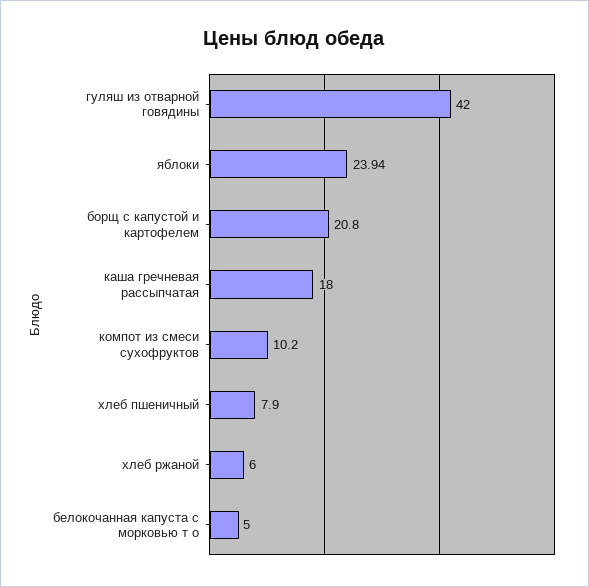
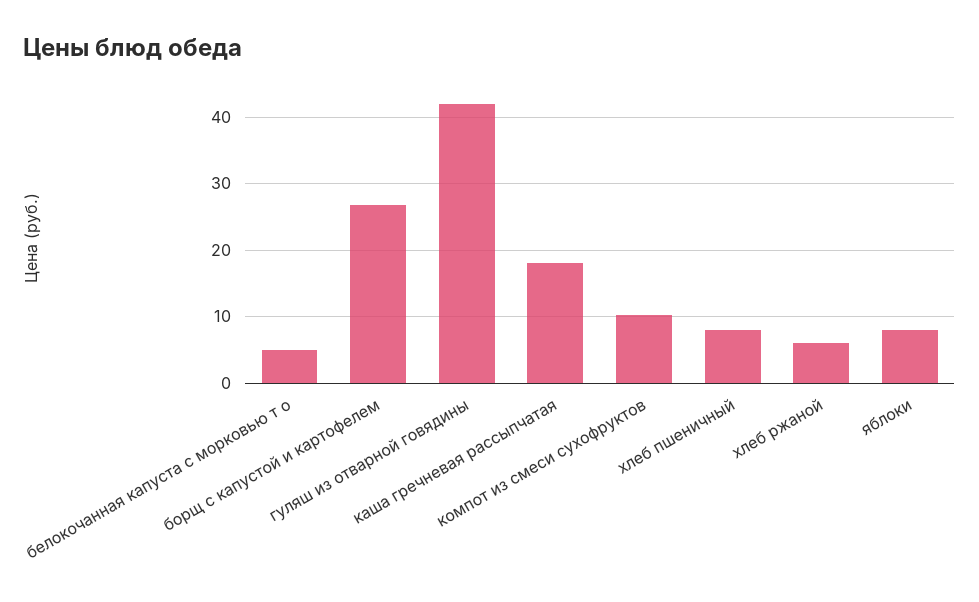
  {
    "гуляш из отварной говядины": 42,
-   "яблоки": 23.94,
+   "яблоки": 8,
-   "борщ с капустой и картофелем": 20.8,
+   "борщ с капустой и картофелем": 27,
    "каша гречневая рассыпчатая": 18,
    "компот из смеси сухофруктов": 10.2,
    "хлеб пшеничный": 7.9,
    "хлеб ржаной": 6,
    "белокочанная капуста с морковью т о": 5
  }

